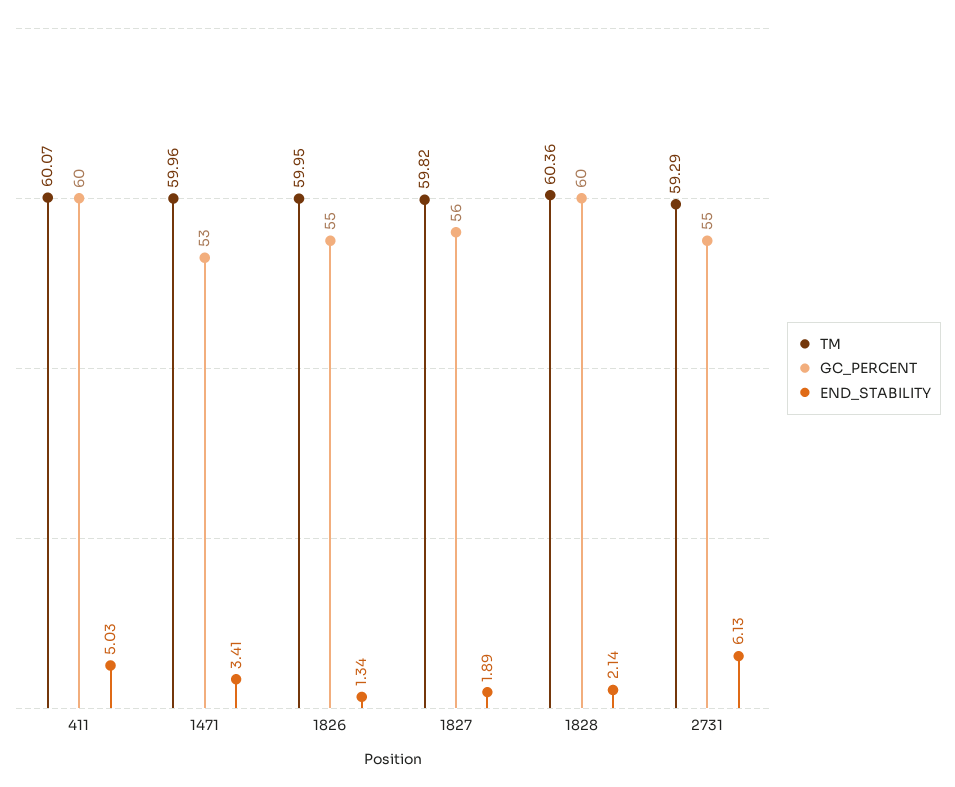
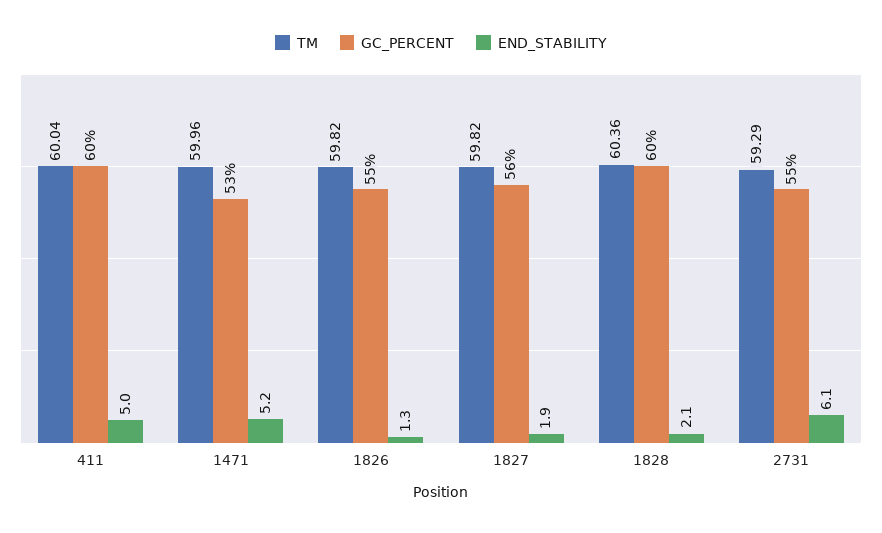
  {
    "TM": {
-     "411": 60.07,
+     "411": 60.04,
      "1471": 59.96,
-     "1826": 59.95,
+     "1826": 59.82,
      "1827": 59.82,
      "1828": 60.36,
      "2731": 59.29
    },
    "GC_PERCENT": {
      "411": 60,
      "1471": 53,
      "1826": 55,
      "1827": 56,
      "1828": 60,
      "2731": 55
    },
    "END_STABILITY": {
      "411": 5.03,
-     "1471": 3.41,
+     "1471": 5.2,
      "1826": 1.34,
      "1827": 1.89,
      "1828": 2.14,
      "2731": 6.13
    }
  }

